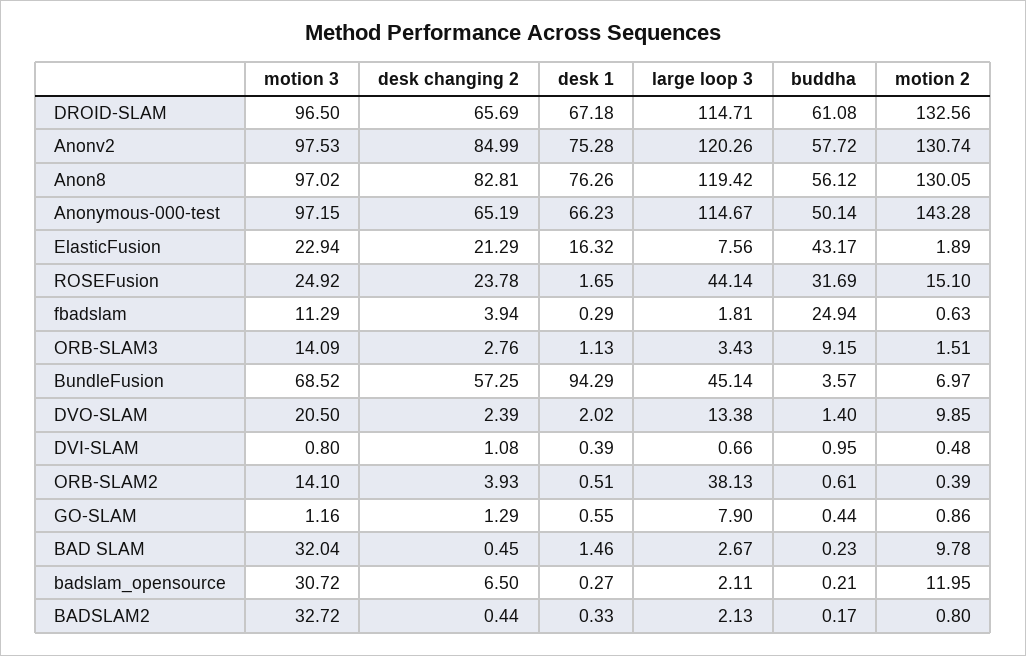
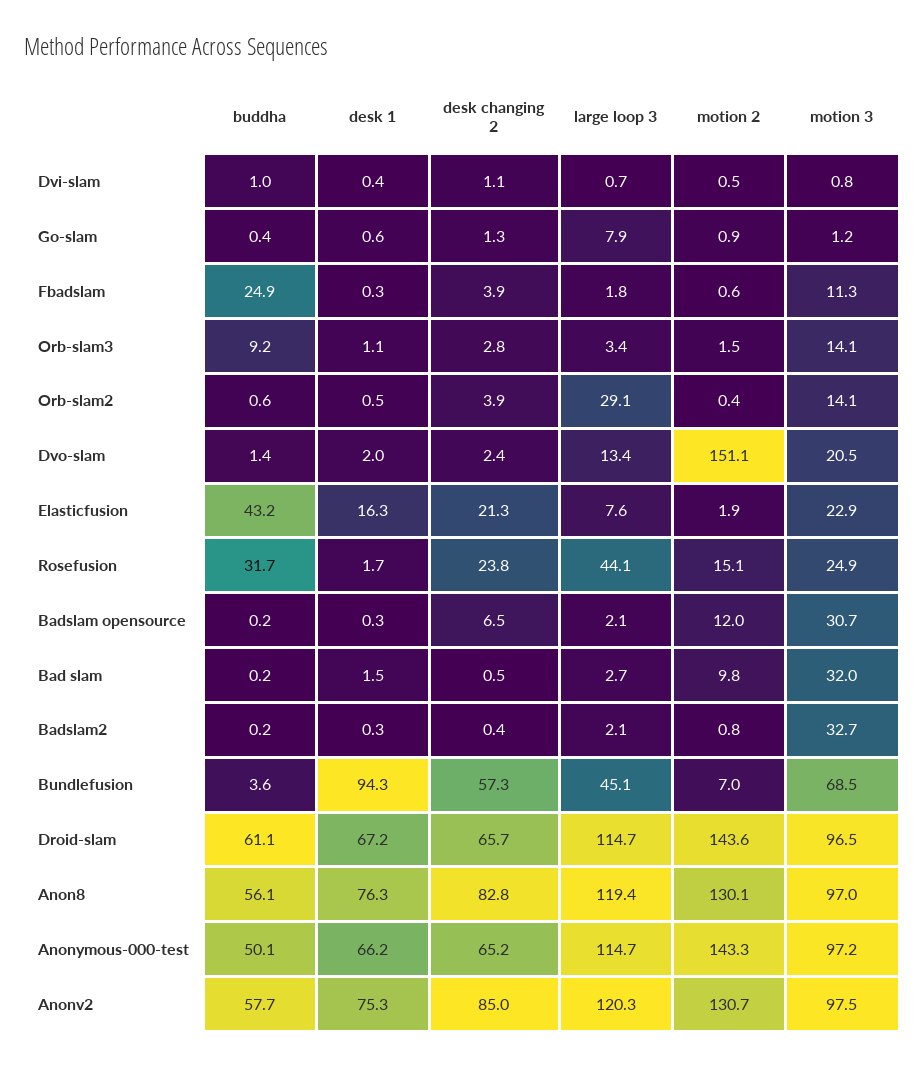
  {
    "motion 3": {
      "DROID-SLAM": 96.5,
      "Anonv2": 97.53,
      "Anon8": 97.02,
      "Anonymous-000-test": 97.15,
      "ElasticFusion": 22.94,
      "ROSEFusion": 24.92,
      "fbadslam": 11.29,
      "ORB-SLAM3": 14.09,
      "BundleFusion": 68.52,
      "DVO-SLAM": 20.5,
      "DVI-SLAM": 0.8,
      "ORB-SLAM2": 14.1,
      "GO-SLAM": 1.16,
      "BAD SLAM": 32.04,
      "badslam_opensource": 30.72,
      "BADSLAM2": 32.72
    },
    "desk changing 2": {
      "DROID-SLAM": 65.69,
      "Anonv2": 84.99,
      "Anon8": 82.81,
      "Anonymous-000-test": 65.19,
      "ElasticFusion": 21.29,
      "ROSEFusion": 23.78,
      "fbadslam": 3.94,
      "ORB-SLAM3": 2.76,
      "BundleFusion": 57.25,
      "DVO-SLAM": 2.39,
      "DVI-SLAM": 1.08,
      "ORB-SLAM2": 3.93,
      "GO-SLAM": 1.29,
      "BAD SLAM": 0.45,
      "badslam_opensource": 6.5,
      "BADSLAM2": 0.44
    },
    "desk 1": {
      "DROID-SLAM": 67.18,
      "Anonv2": 75.28,
      "Anon8": 76.26,
      "Anonymous-000-test": 66.23,
      "ElasticFusion": 16.32,
      "ROSEFusion": 1.65,
      "fbadslam": 0.29,
      "ORB-SLAM3": 1.13,
      "BundleFusion": 94.29,
      "DVO-SLAM": 2.02,
      "DVI-SLAM": 0.39,
      "ORB-SLAM2": 0.51,
      "GO-SLAM": 0.55,
      "BAD SLAM": 1.46,
      "badslam_opensource": 0.27,
      "BADSLAM2": 0.33
    },
    "large loop 3": {
      "DROID-SLAM": 114.71,
      "Anonv2": 120.26,
      "Anon8": 119.42,
      "Anonymous-000-test": 114.67,
      "ElasticFusion": 7.56,
      "ROSEFusion": 44.14,
      "fbadslam": 1.81,
      "ORB-SLAM3": 3.43,
      "BundleFusion": 45.14,
      "DVO-SLAM": 13.38,
      "DVI-SLAM": 0.66,
-     "ORB-SLAM2": 38.13,
+     "ORB-SLAM2": 29.1,
      "GO-SLAM": 7.9,
      "BAD SLAM": 2.67,
      "badslam_opensource": 2.11,
      "BADSLAM2": 2.13
    },
    "buddha": {
      "DROID-SLAM": 61.08,
      "Anonv2": 57.72,
      "Anon8": 56.12,
      "Anonymous-000-test": 50.14,
      "ElasticFusion": 43.17,
      "ROSEFusion": 31.69,
      "fbadslam": 24.94,
      "ORB-SLAM3": 9.15,
      "BundleFusion": 3.57,
      "DVO-SLAM": 1.4,
      "DVI-SLAM": 0.95,
      "ORB-SLAM2": 0.61,
      "GO-SLAM": 0.44,
      "BAD SLAM": 0.23,
      "badslam_opensource": 0.21,
      "BADSLAM2": 0.17
    },
    "motion 2": {
-     "DROID-SLAM": 132.56,
+     "DROID-SLAM": 143.6,
      "Anonv2": 130.74,
      "Anon8": 130.05,
      "Anonymous-000-test": 143.28,
      "ElasticFusion": 1.89,
      "ROSEFusion": 15.1,
      "fbadslam": 0.63,
      "ORB-SLAM3": 1.51,
      "BundleFusion": 6.97,
-     "DVO-SLAM": 9.85,
+     "DVO-SLAM": 151.1,
      "DVI-SLAM": 0.48,
      "ORB-SLAM2": 0.39,
      "GO-SLAM": 0.86,
      "BAD SLAM": 9.78,
      "badslam_opensource": 11.95,
      "BADSLAM2": 0.8
    }
  }

